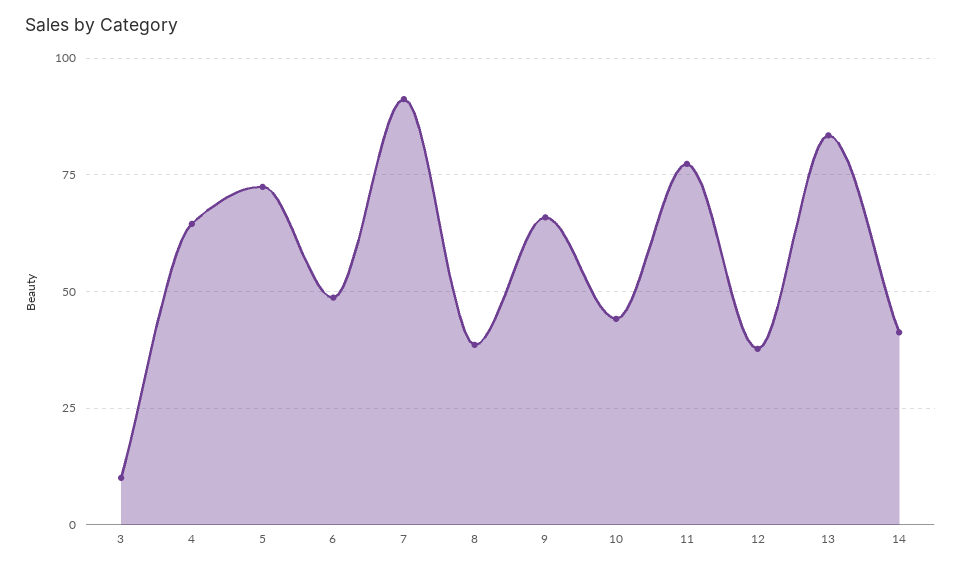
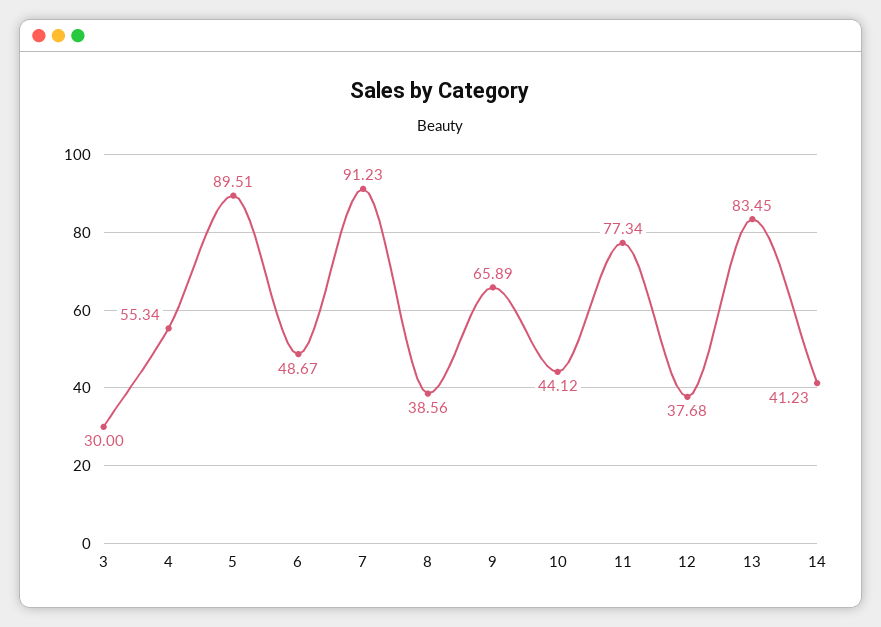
  {
-   "3": 10,
+   "3": 30,
-   "4": 65,
+   "4": 55.34,
-   "5": 72.5,
+   "5": 89.51,
    "6": 48.67,
    "7": 91.23,
    "8": 38.56,
    "9": 65.89,
    "10": 44.12,
    "11": 77.34,
    "12": 37.68,
    "13": 83.45,
    "14": 41.23
  }

